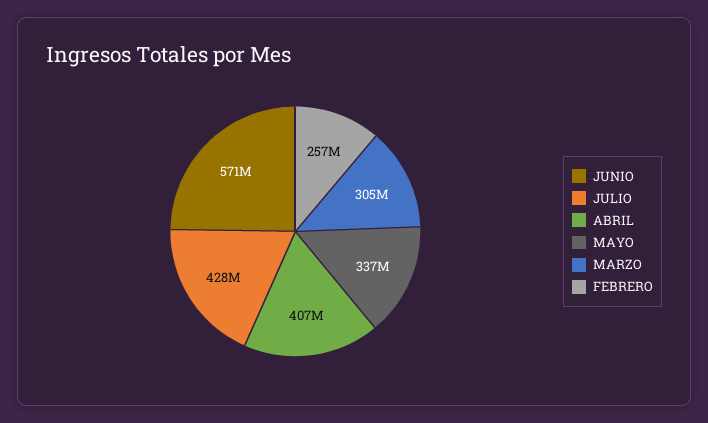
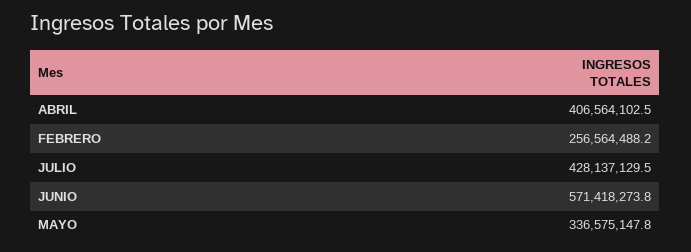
  {
    "JUNIO": 571418273.8,
    "JULIO": 428137129.5,
    "ABRIL": 406564102.5,
    "MAYO": 336575147.8,
-   "MARZO": 305000000,
    "FEBRERO": 256564488.2
  }

